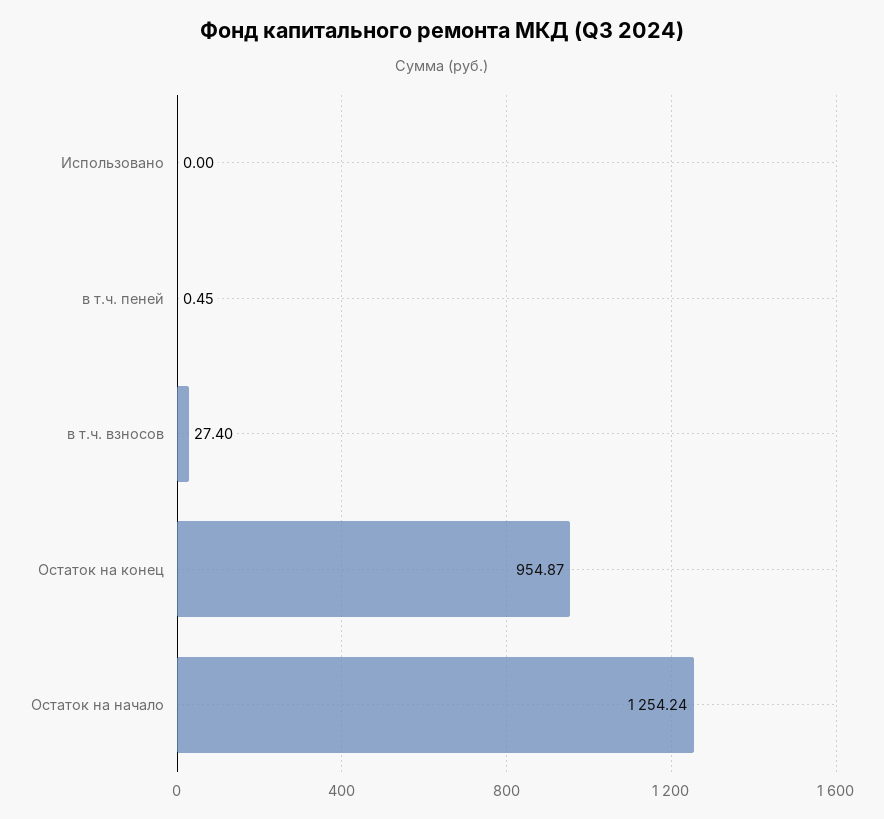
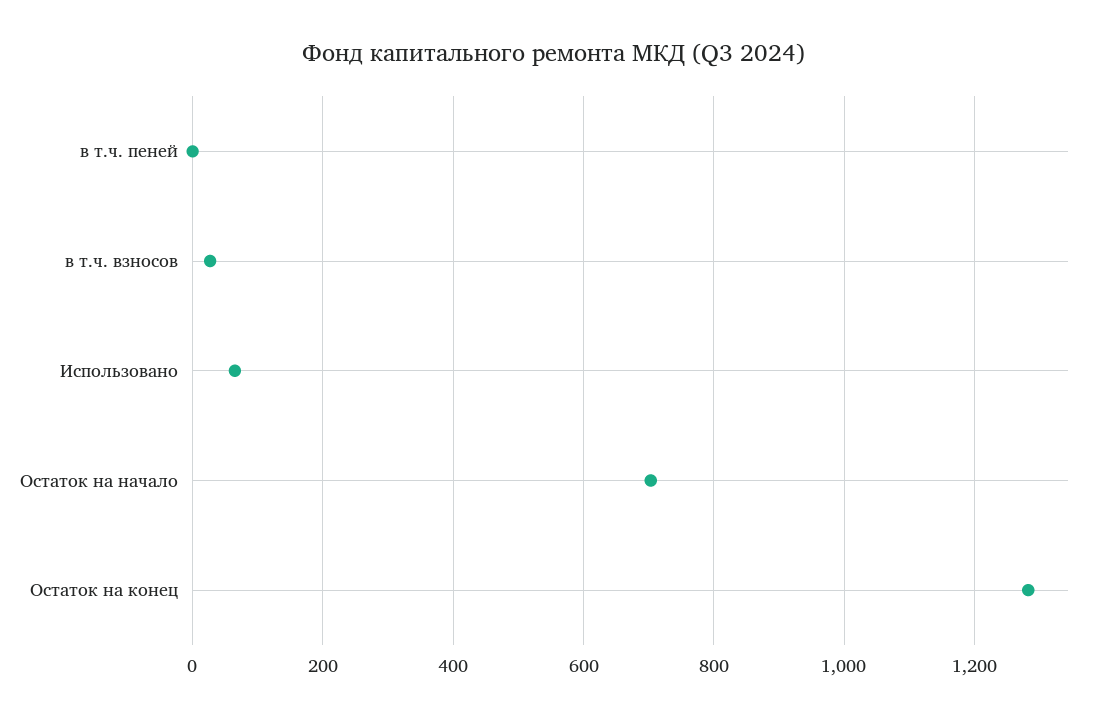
  {
-   "Использовано": 0,
+   "Использовано": 60,
    "в т.ч. пеней": 0.45,
    "в т.ч. взносов": 27.4,
-   "Остаток на конец": 954.87,
+   "Остаток на конец": 1280,
-   "Остаток на начало": 1254.24
+   "Остаток на начало": 700
  }

